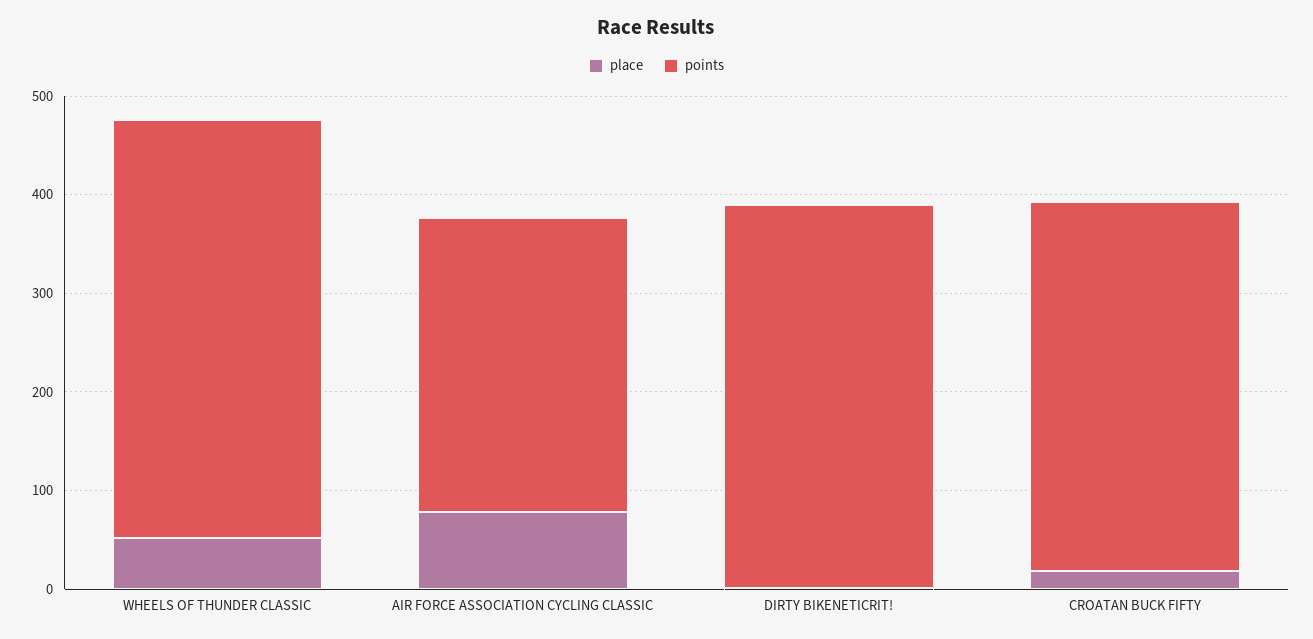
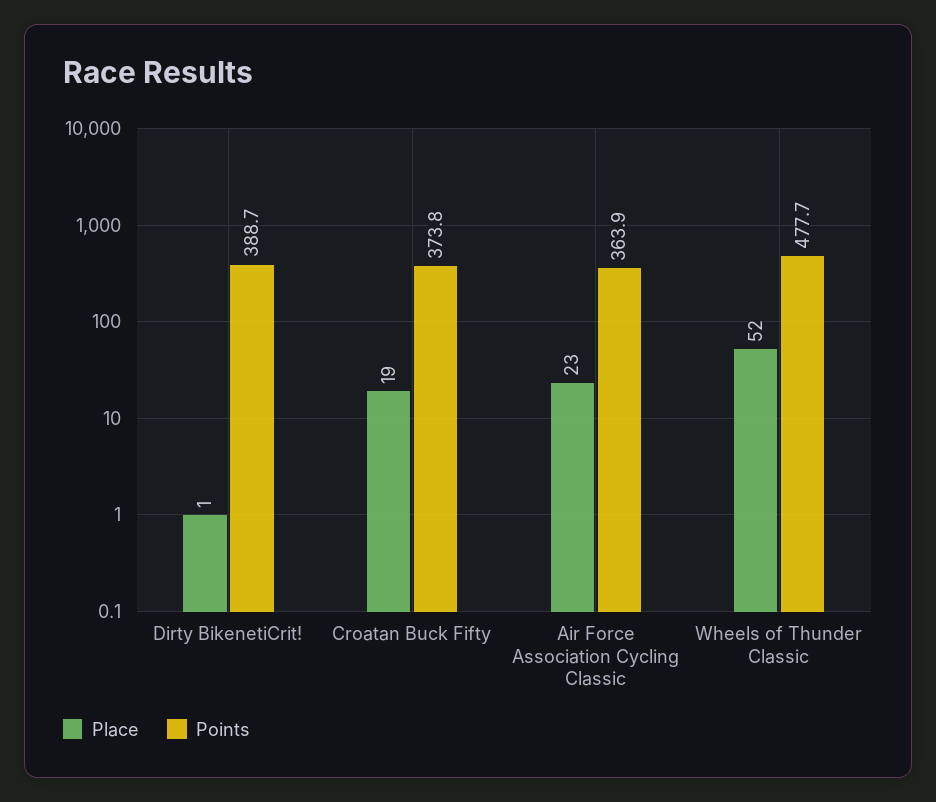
  {
    "place": {
      "WHEELS OF THUNDER CLASSIC": 52,
-     "AIR FORCE ASSOCIATION CYCLING CLASSIC": 80,
+     "AIR FORCE ASSOCIATION CYCLING CLASSIC": 23,
      "DIRTY BIKENETICRIT!": 1,
      "CROATAN BUCK FIFTY": 19
    },
    "points": {
-     "WHEELS OF THUNDER CLASSIC": 420,
+     "WHEELS OF THUNDER CLASSIC": 477.7,
-     "AIR FORCE ASSOCIATION CYCLING CLASSIC": 300,
+     "AIR FORCE ASSOCIATION CYCLING CLASSIC": 363.9,
      "DIRTY BIKENETICRIT!": 388.7,
      "CROATAN BUCK FIFTY": 373.8
    }
  }

